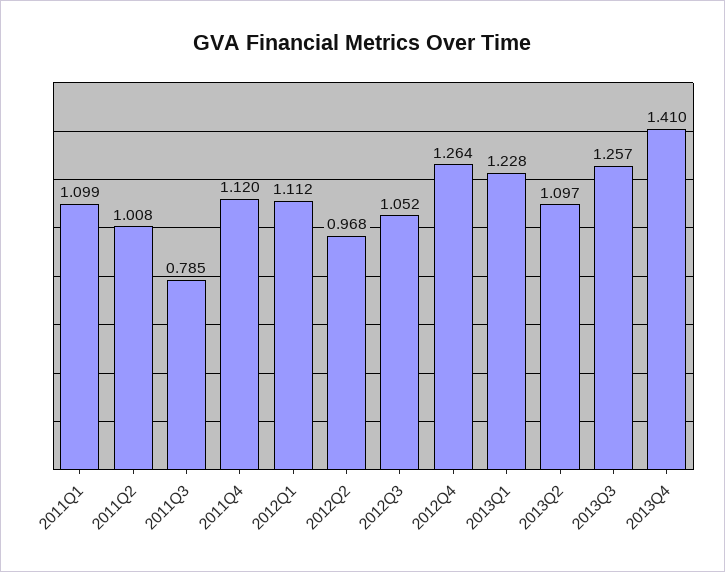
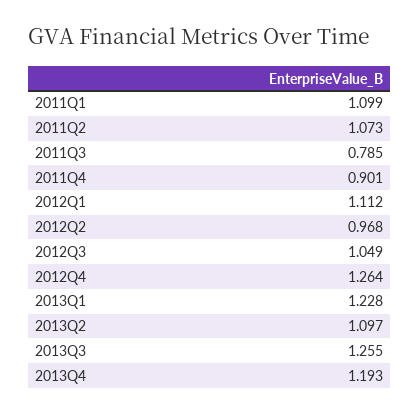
  {
    "2011Q1": 1.099,
-   "2011Q2": 1.008,
+   "2011Q2": 1.073,
    "2011Q3": 0.785,
-   "2011Q4": 1.12,
+   "2011Q4": 0.901,
    "2012Q1": 1.112,
    "2012Q2": 0.968,
-   "2012Q3": 1.052,
+   "2012Q3": 1.049,
    "2012Q4": 1.264,
    "2013Q1": 1.228,
    "2013Q2": 1.097,
-   "2013Q3": 1.257,
+   "2013Q3": 1.255,
-   "2013Q4": 1.41
+   "2013Q4": 1.193
  }

